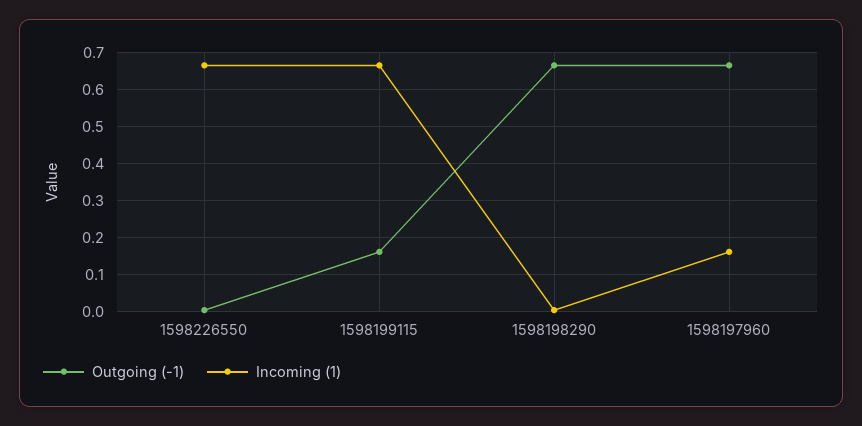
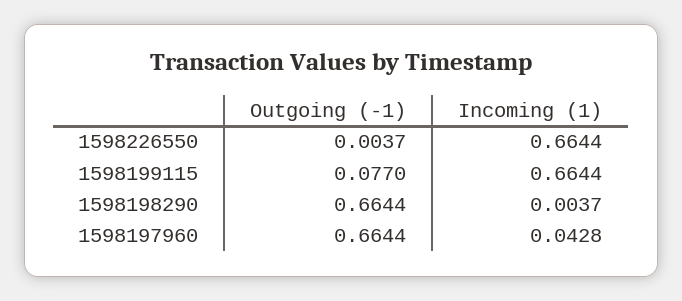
  {
    "Outgoing (-1)": {
      "1598226550": 0.0037,
-     "1598199115": 0.16,
+     "1598199115": 0.077,
      "1598198290": 0.6644,
      "1598197960": 0.6644
    },
    "Incoming (1)": {
      "1598226550": 0.6644,
      "1598199115": 0.6644,
      "1598198290": 0.0037,
-     "1598197960": 0.16
+     "1598197960": 0.0428
    }
  }

